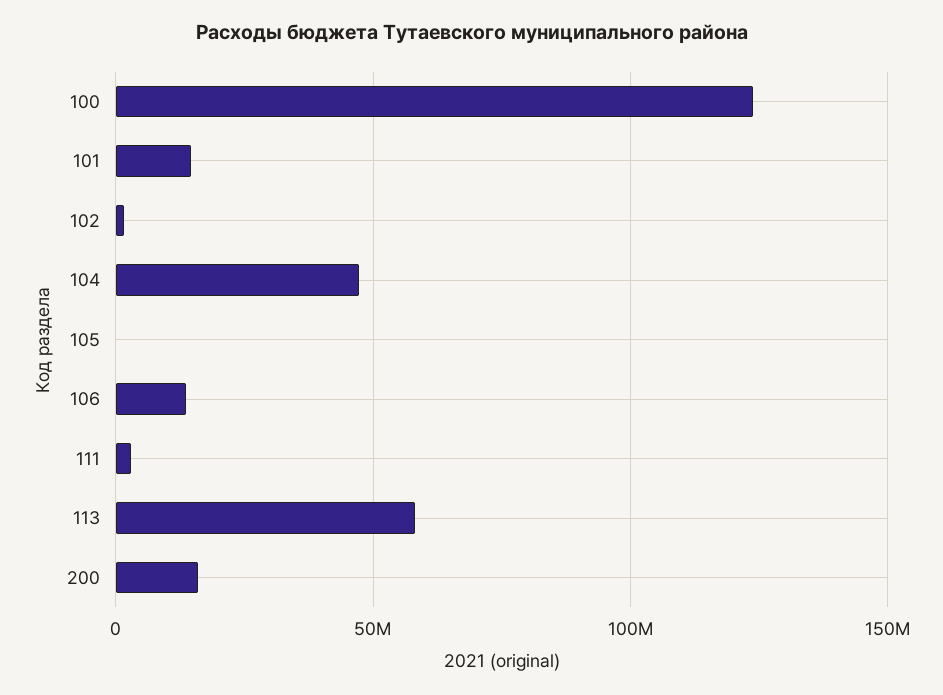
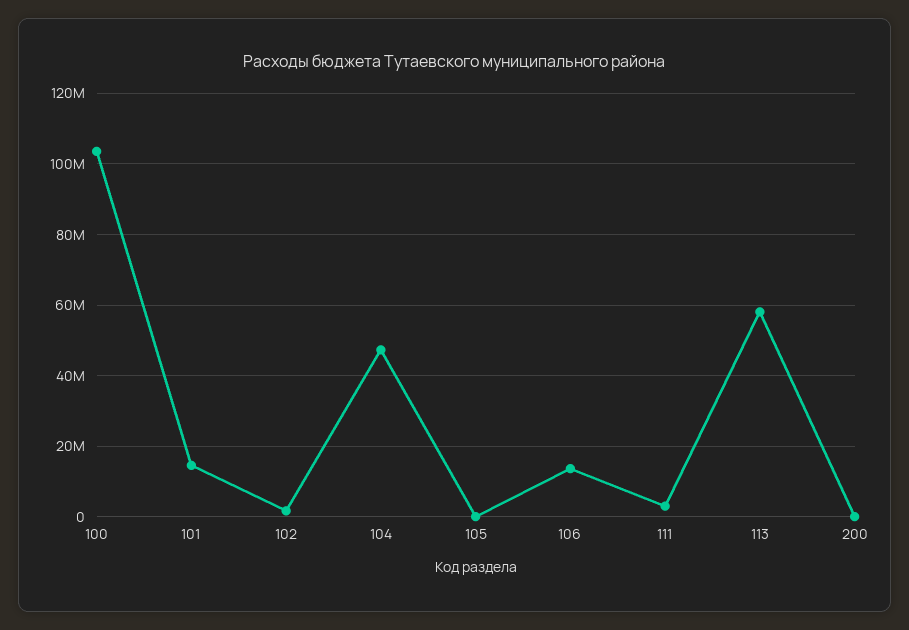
  {
-   "100": 125000000,
+   "100": 104000000,
    "101": 14000000,
    "102": 2000000,
    "104": 48000000,
    "105": 0,
    "106": 14000000,
    "111": 4000000,
    "113": 58000000,
-   "200": 15000000
+   "200": 0
  }

